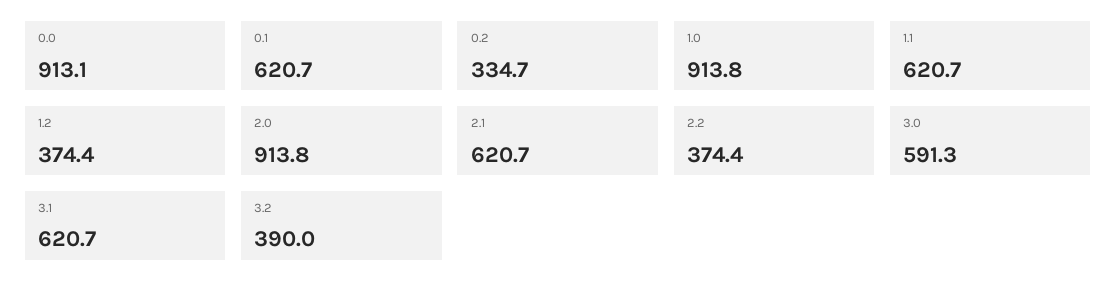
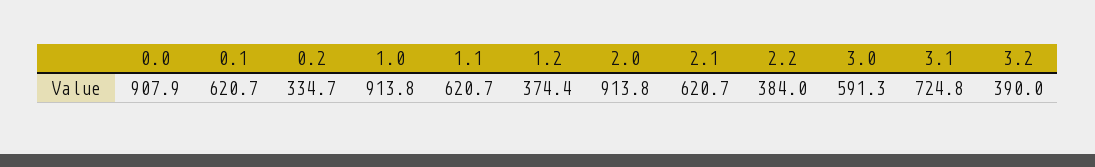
  {
-   "0.0": 913.1,
+   "0.0": 907.9,
    "0.1": 620.7,
    "0.2": 334.7,
    "1.0": 913.8,
    "1.1": 620.7,
    "1.2": 374.4,
    "2.0": 913.8,
    "2.1": 620.7,
-   "2.2": 374.4,
+   "2.2": 384,
    "3.0": 591.3,
-   "3.1": 620.7,
+   "3.1": 724.8,
    "3.2": 390
  }

